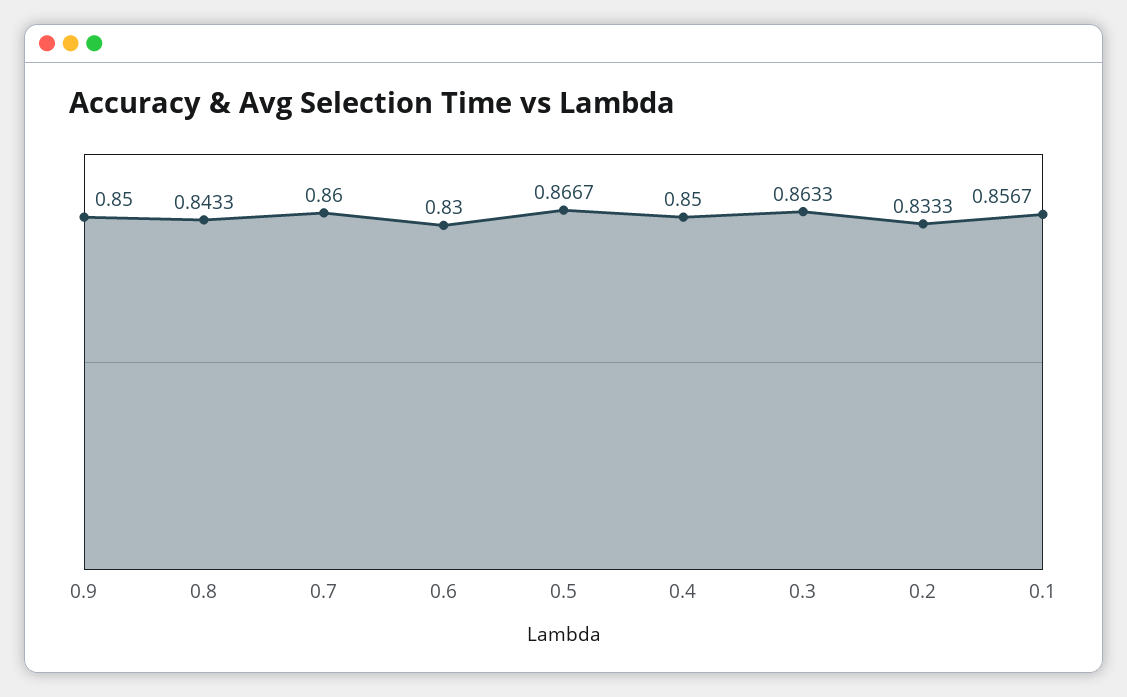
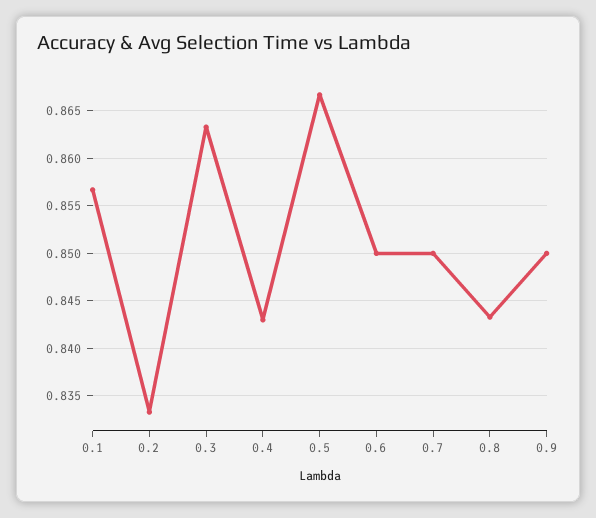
  {
    "0.9": 0.85,
    "0.8": 0.8433,
-   "0.7": 0.86,
+   "0.7": 0.85,
-   "0.6": 0.83,
+   "0.6": 0.85,
    "0.5": 0.8667,
-   "0.4": 0.85,
+   "0.4": 0.843,
    "0.3": 0.8633,
    "0.2": 0.8333,
    "0.1": 0.8567
  }

